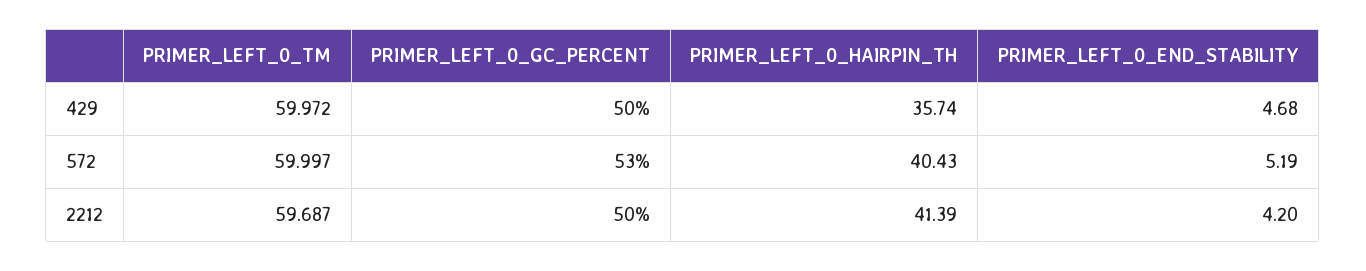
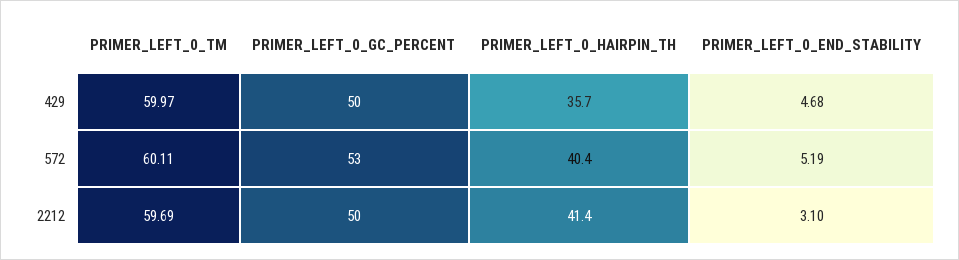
  {
    "PRIMER_LEFT_0_TM": {
      "429": 59.972,
-     "572": 59.997,
+     "572": 60.11,
      "2212": 59.687
    },
    "PRIMER_LEFT_0_GC_PERCENT": {
      "429": 50,
      "572": 53,
      "2212": 50
    },
    "PRIMER_LEFT_0_HAIRPIN_TH": {
      "429": 35.74,
      "572": 40.43,
      "2212": 41.39
    },
    "PRIMER_LEFT_0_END_STABILITY": {
      "429": 4.68,
      "572": 5.19,
-     "2212": 4.2
+     "2212": 3.1
    }
  }

